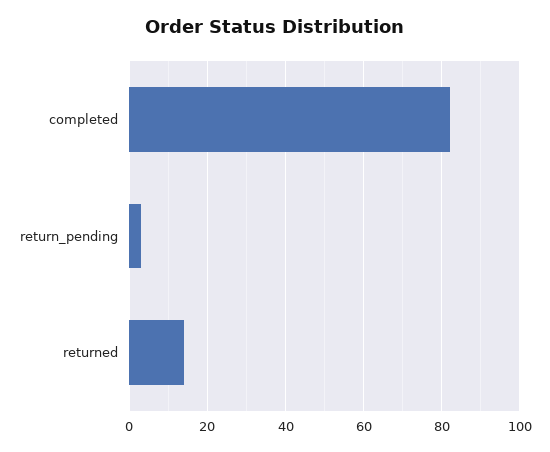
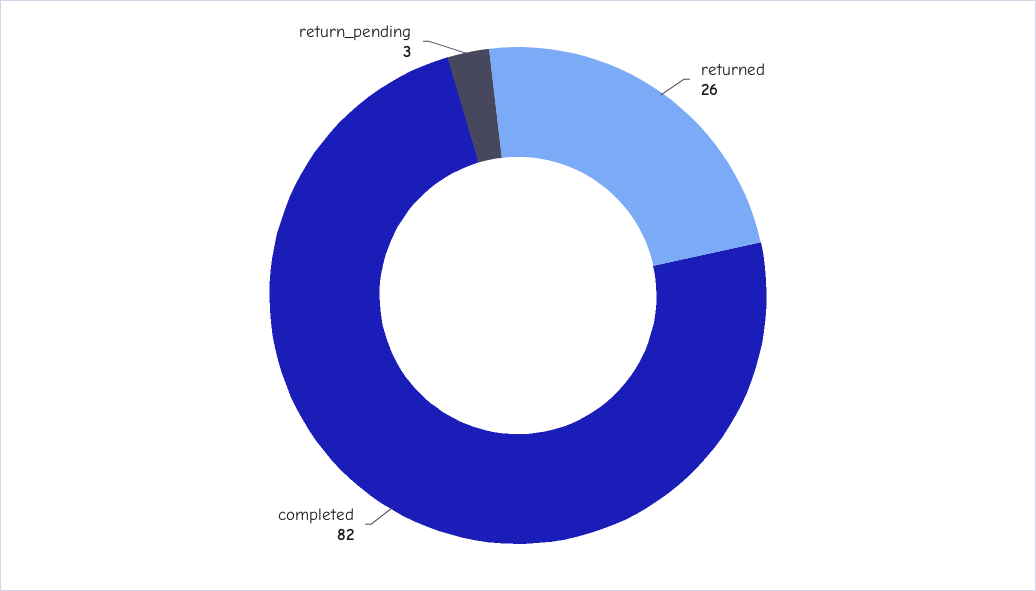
  {
    "completed": 82,
    "return_pending": 3,
-   "returned": 15
+   "returned": 26
  }

